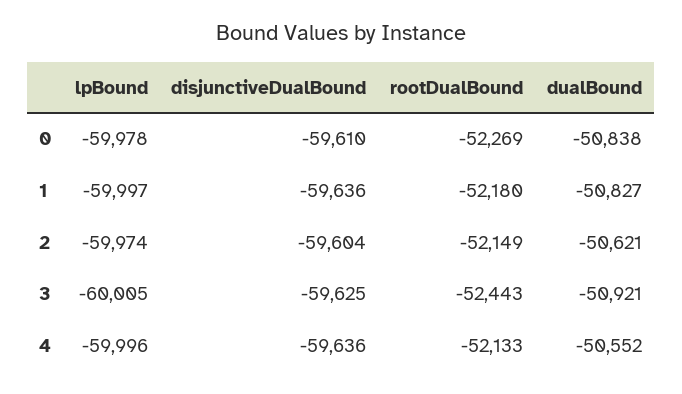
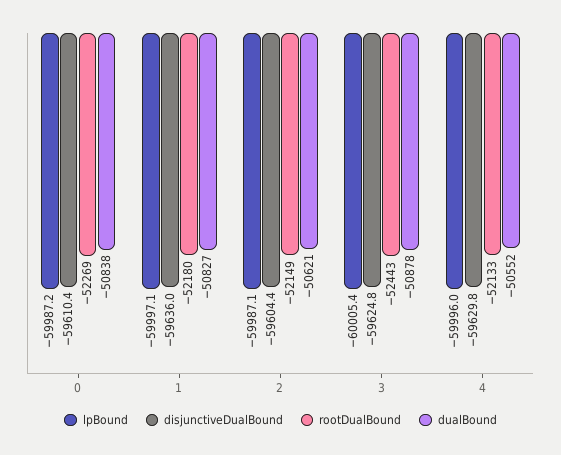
  {
    "lpBound": {
-     "0": -59978,
+     "0": -59987.2,
      "1": -59997.1,
-     "2": -59974,
+     "2": -59987.1,
      "3": -60005.4,
      "4": -59996
    },
    "disjunctiveDualBound": {
      "0": -59610.4,
      "1": -59636,
      "2": -59604.4,
      "3": -59624.8,
-     "4": -59636
+     "4": -59629.8
    },
    "rootDualBound": {
      "0": -52269,
      "1": -52180,
      "2": -52149,
      "3": -52443,
      "4": -52133
    },
    "dualBound": {
      "0": -50838,
      "1": -50827,
      "2": -50621,
-     "3": -50921,
+     "3": -50878,
      "4": -50552
    }
  }

